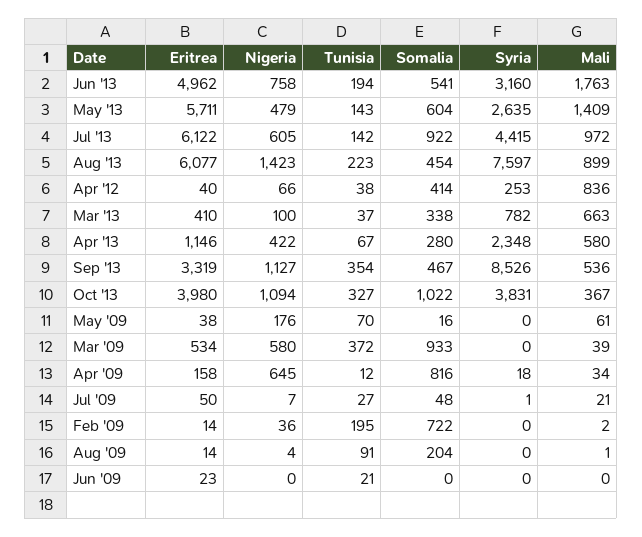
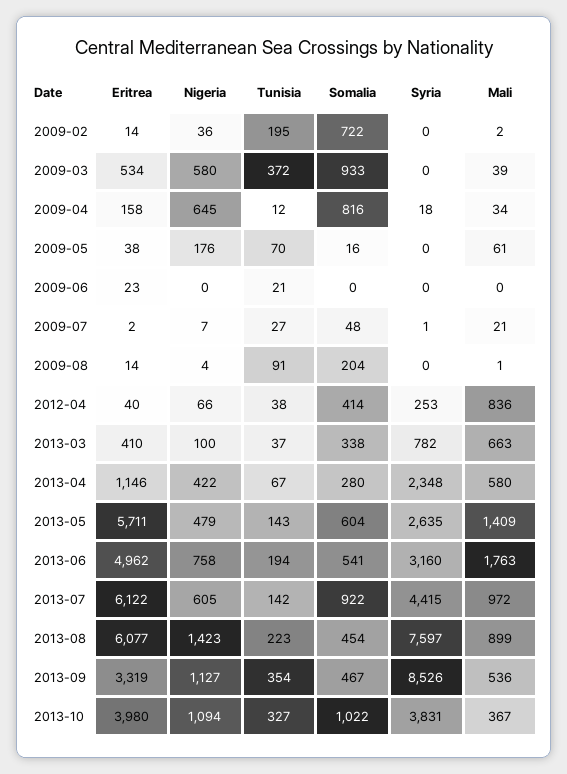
  {
    "Eritrea": {
      "Jun '13": 4962,
      "May '13": 5711,
      "Jul '13": 6122,
      "Aug '13": 6077,
      "Apr '12": 40,
      "Mar '13": 410,
      "Apr '13": 1146,
      "Sep '13": 3319,
      "Oct '13": 3980,
      "May '09": 38,
      "Mar '09": 534,
      "Apr '09": 158,
-     "Jul '09": 50,
+     "Jul '09": 2,
      "Feb '09": 14,
      "Aug '09": 14,
      "Jun '09": 23
    },
    "Nigeria": {
      "Jun '13": 758,
      "May '13": 479,
      "Jul '13": 605,
      "Aug '13": 1423,
      "Apr '12": 66,
      "Mar '13": 100,
      "Apr '13": 422,
      "Sep '13": 1127,
      "Oct '13": 1094,
      "May '09": 176,
      "Mar '09": 580,
      "Apr '09": 645,
      "Jul '09": 7,
      "Feb '09": 36,
      "Aug '09": 4,
      "Jun '09": 0
    },
    "Tunisia": {
      "Jun '13": 194,
      "May '13": 143,
      "Jul '13": 142,
      "Aug '13": 223,
      "Apr '12": 38,
      "Mar '13": 37,
      "Apr '13": 67,
      "Sep '13": 354,
      "Oct '13": 327,
      "May '09": 70,
      "Mar '09": 372,
      "Apr '09": 12,
      "Jul '09": 27,
      "Feb '09": 195,
      "Aug '09": 91,
      "Jun '09": 21
    },
    "Somalia": {
      "Jun '13": 541,
      "May '13": 604,
      "Jul '13": 922,
      "Aug '13": 454,
      "Apr '12": 414,
      "Mar '13": 338,
      "Apr '13": 280,
      "Sep '13": 467,
      "Oct '13": 1022,
      "May '09": 16,
      "Mar '09": 933,
      "Apr '09": 816,
      "Jul '09": 48,
      "Feb '09": 722,
      "Aug '09": 204,
      "Jun '09": 0
    },
    "Syria": {
      "Jun '13": 3160,
      "May '13": 2635,
      "Jul '13": 4415,
      "Aug '13": 7597,
      "Apr '12": 253,
      "Mar '13": 782,
      "Apr '13": 2348,
      "Sep '13": 8526,
      "Oct '13": 3831,
      "May '09": 0,
      "Mar '09": 0,
      "Apr '09": 18,
      "Jul '09": 1,
      "Feb '09": 0,
      "Aug '09": 0,
      "Jun '09": 0
    },
    "Mali": {
      "Jun '13": 1763,
      "May '13": 1409,
      "Jul '13": 972,
      "Aug '13": 899,
      "Apr '12": 836,
      "Mar '13": 663,
      "Apr '13": 580,
      "Sep '13": 536,
      "Oct '13": 367,
      "May '09": 61,
      "Mar '09": 39,
      "Apr '09": 34,
      "Jul '09": 21,
      "Feb '09": 2,
      "Aug '09": 1,
      "Jun '09": 0
    }
  }

